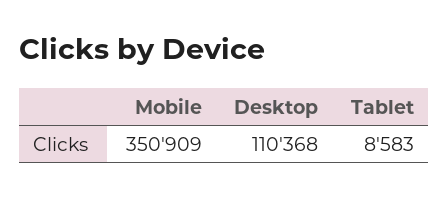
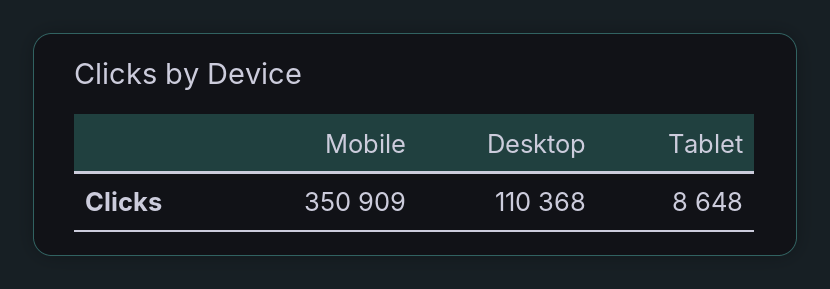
  {
    "Mobile": 350909,
    "Desktop": 110368,
-   "Tablet": 8583
+   "Tablet": 8648
  }

